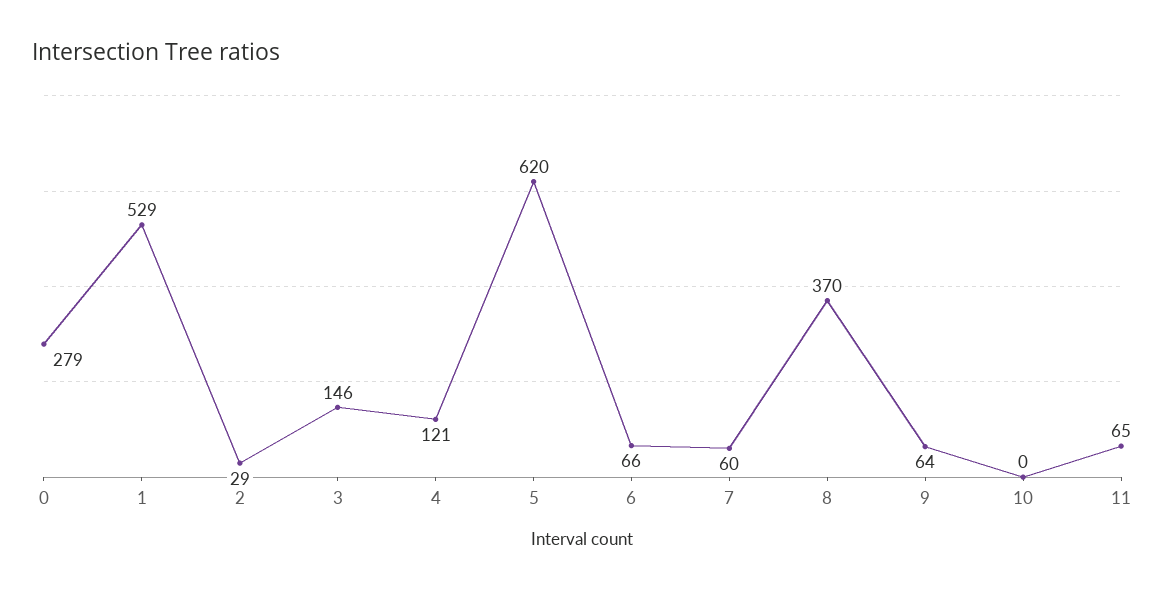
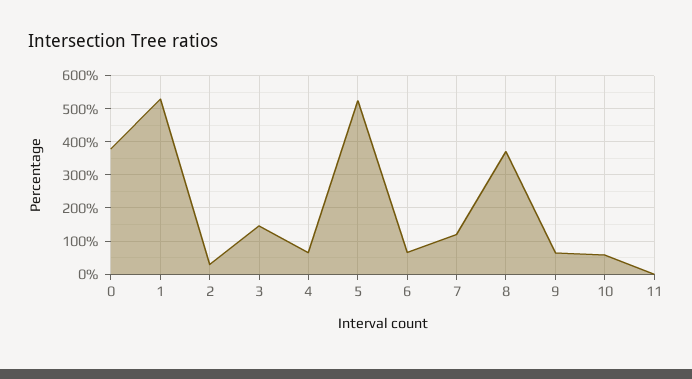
  {
-   "0": 279,
+   "0": 380,
    "1": 529,
    "2": 29,
    "3": 146,
-   "4": 121,
+   "4": 60,
-   "5": 620,
+   "5": 520,
    "6": 66,
-   "7": 60,
+   "7": 120,
    "8": 370,
    "9": 64,
-   "10": 0,
+   "10": 60,
-   "11": 65
+   "11": 0
  }

